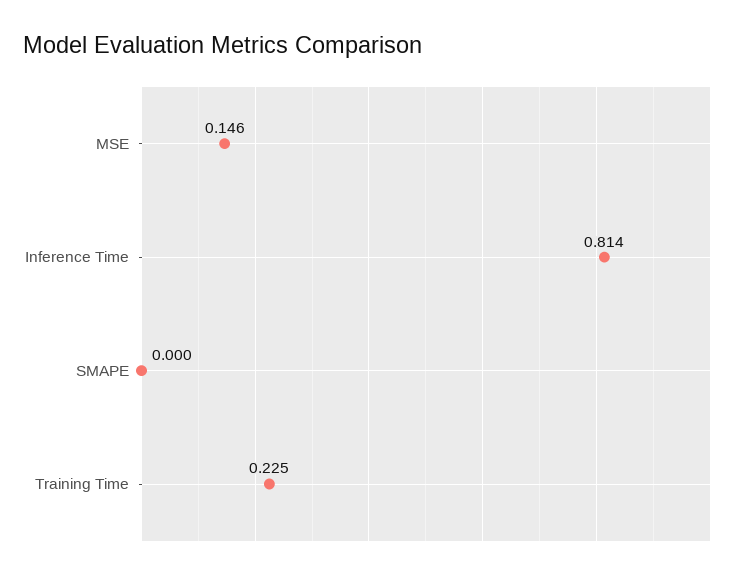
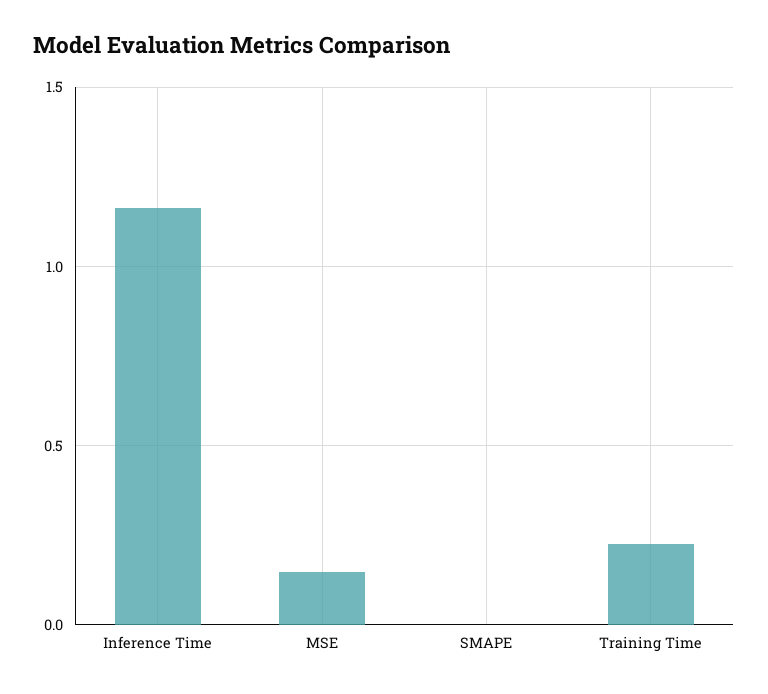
  {
    "MSE": 0.146,
-   "Inference Time": 0.814,
+   "Inference Time": 1.15,
    "SMAPE": 0,
    "Training Time": 0.225
  }

